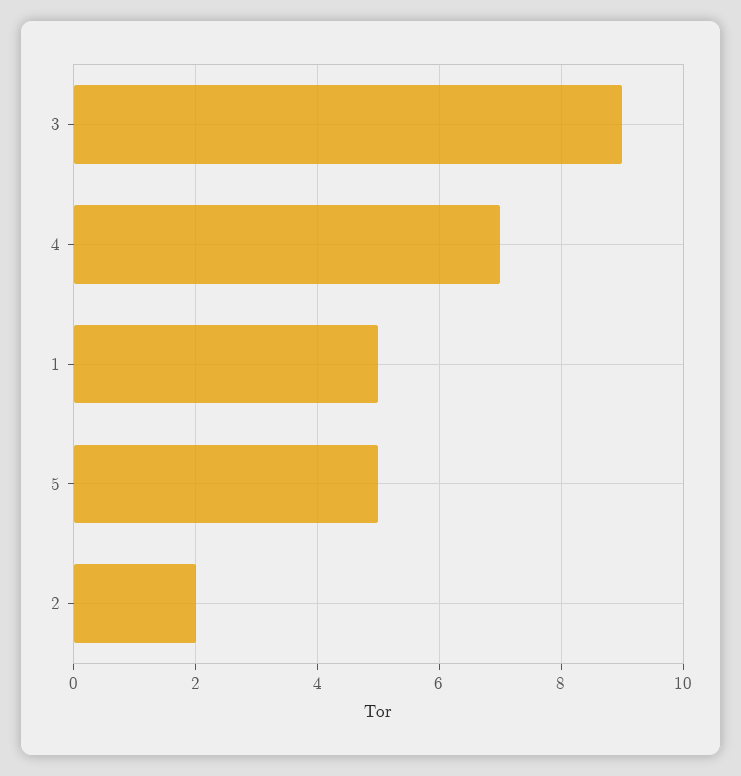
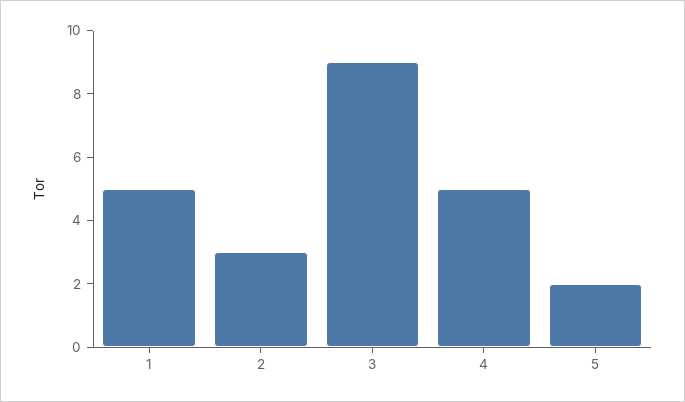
  {
    "3": 9,
-   "4": 7,
+   "4": 5,
    "1": 5,
-   "5": 5,
+   "5": 2,
-   "2": 2
+   "2": 3
  }

